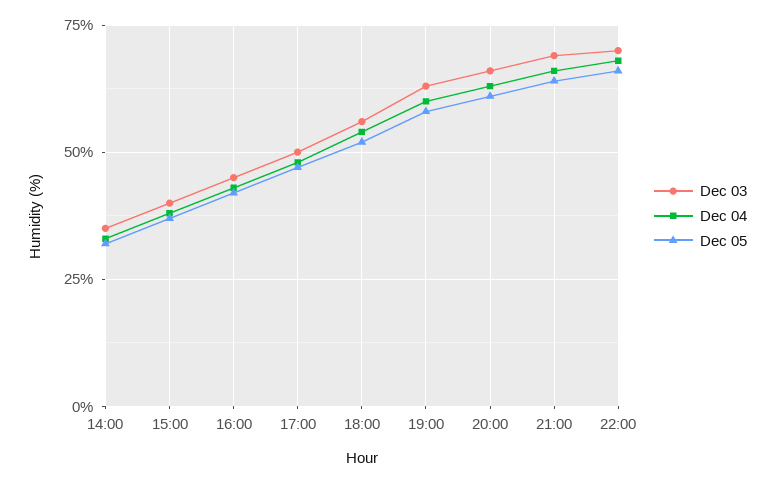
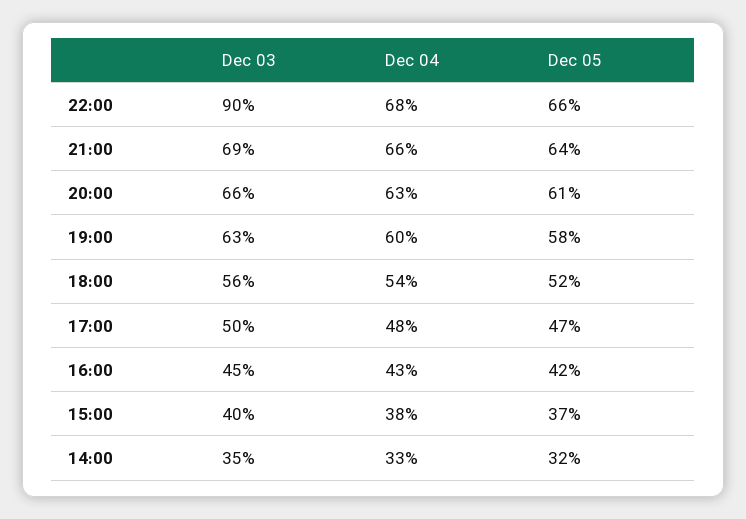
  {
    "Dec 03": {
      "14:00": 35,
      "15:00": 40,
      "16:00": 45,
      "17:00": 50,
      "18:00": 56,
      "19:00": 63,
      "20:00": 66,
      "21:00": 69,
-     "22:00": 70
+     "22:00": 90
    },
    "Dec 04": {
      "14:00": 33,
      "15:00": 38,
      "16:00": 43,
      "17:00": 48,
      "18:00": 54,
      "19:00": 60,
      "20:00": 63,
      "21:00": 66,
      "22:00": 68
    },
    "Dec 05": {
      "14:00": 32,
      "15:00": 37,
      "16:00": 42,
      "17:00": 47,
      "18:00": 52,
      "19:00": 58,
      "20:00": 61,
      "21:00": 64,
      "22:00": 66
    }
  }

